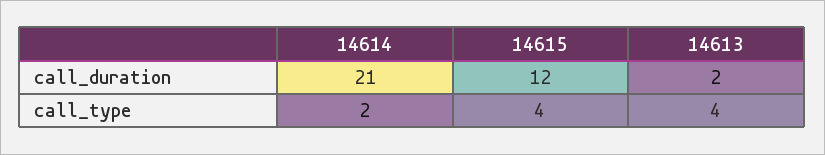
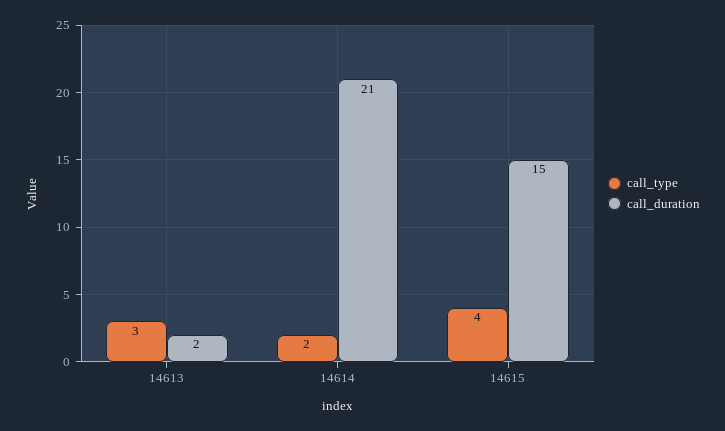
  {
    "call_duration": {
      "14614": 21,
-     "14615": 12,
+     "14615": 15,
      "14613": 2
    },
    "call_type": {
      "14614": 2,
      "14615": 4,
-     "14613": 4
+     "14613": 3
    }
  }

